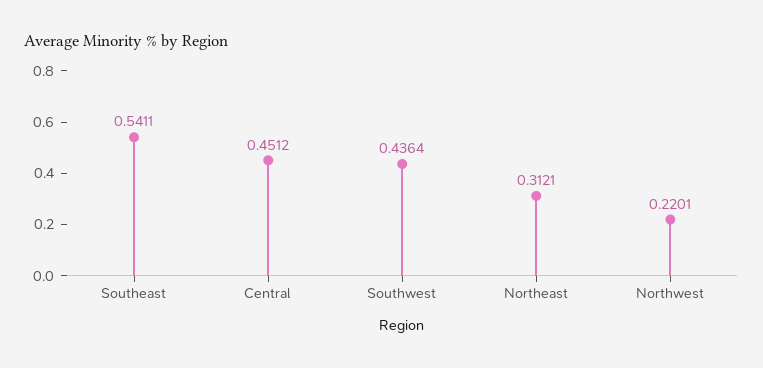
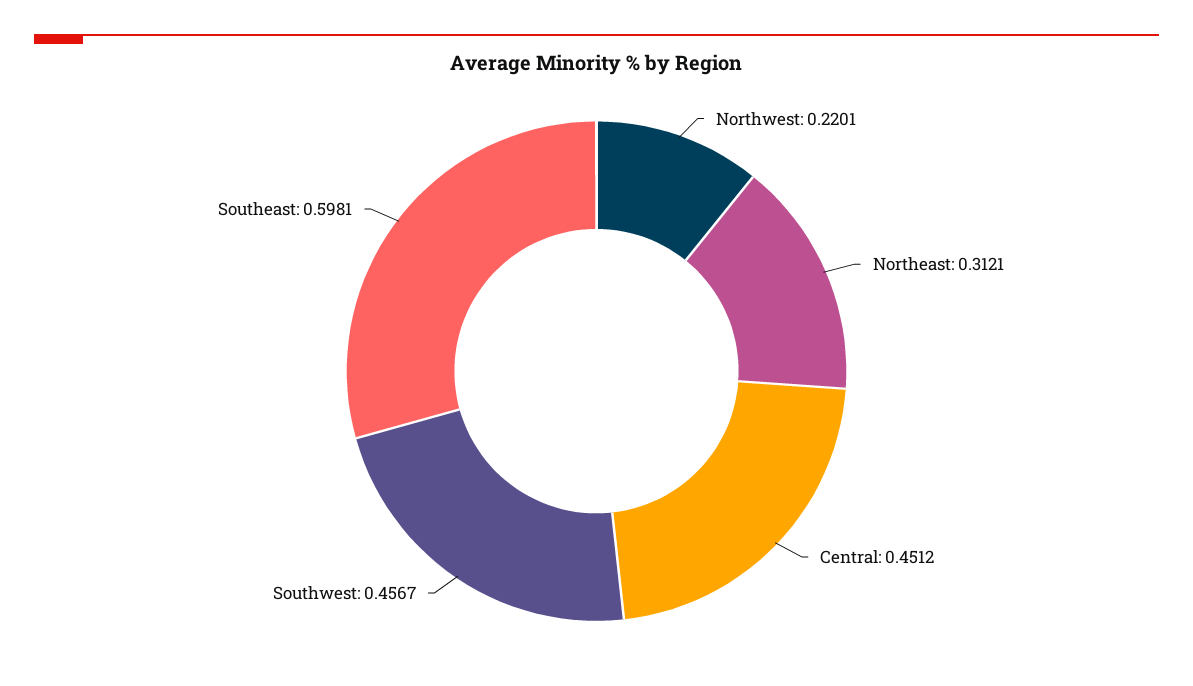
  {
-   "Southeast": 0.5411,
+   "Southeast": 0.5981,
    "Central": 0.4512,
-   "Southwest": 0.4364,
+   "Southwest": 0.4567,
    "Northeast": 0.3121,
    "Northwest": 0.2201
  }

